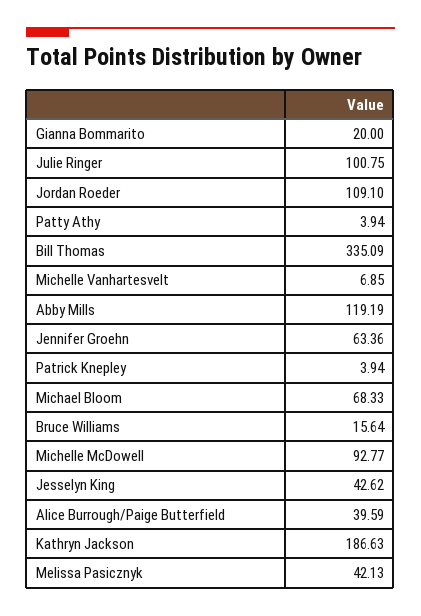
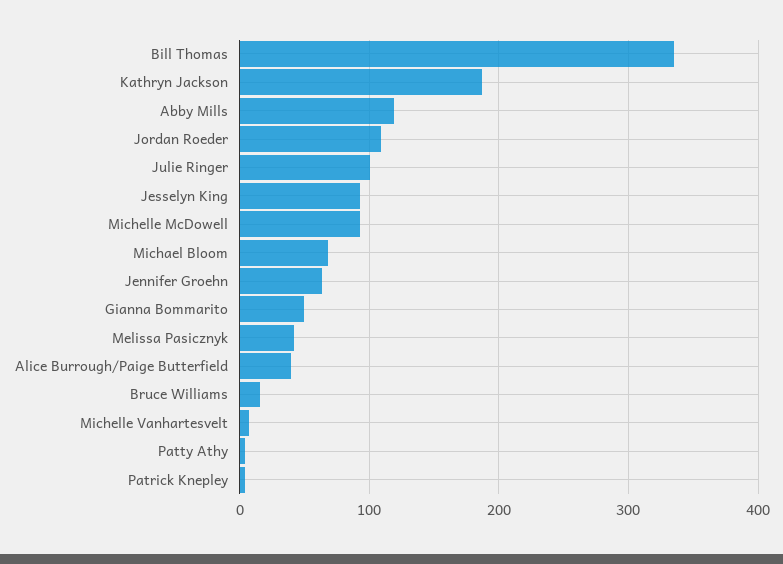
  {
-   "Gianna Bommarito": 20,
+   "Gianna Bommarito": 50,
    "Julie Ringer": 100.75,
    "Jordan Roeder": 109.1,
    "Patty Athy": 3.94,
    "Bill Thomas": 335.09,
    "Michelle Vanhartesvelt": 6.85,
    "Abby Mills": 119.19,
    "Jennifer Groehn": 63.36,
    "Patrick Knepley": 3.94,
    "Michael Bloom": 68.33,
    "Bruce Williams": 15.64,
    "Michelle McDowell": 92.77,
-   "Jesselyn King": 42.62,
+   "Jesselyn King": 90,
    "Alice Burrough/Paige Butterfield": 39.59,
    "Kathryn Jackson": 186.63,
    "Melissa Pasicznyk": 42.13
  }

